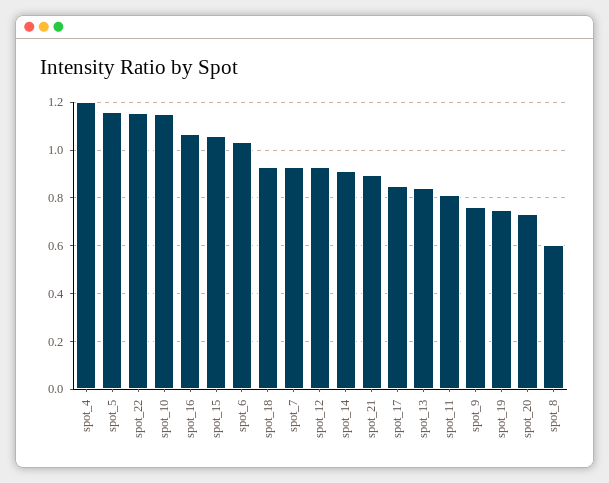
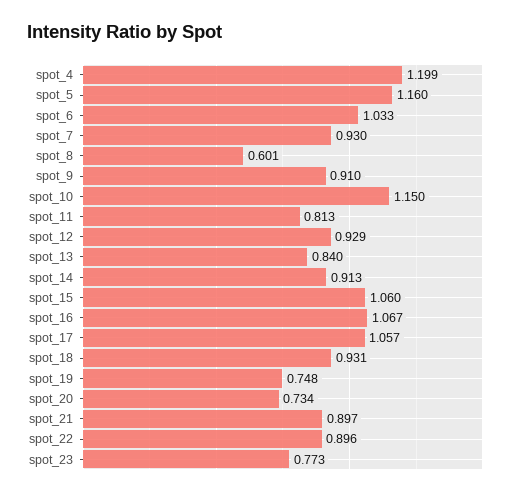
  {
    "spot_4": 1.199,
    "spot_5": 1.16,
-   "spot_22": 1.15,
+   "spot_22": 0.896,
    "spot_10": 1.15,
    "spot_16": 1.067,
    "spot_15": 1.06,
    "spot_6": 1.033,
    "spot_18": 0.931,
    "spot_7": 0.93,
    "spot_12": 0.929,
    "spot_14": 0.913,
    "spot_21": 0.897,
-   "spot_17": 0.85,
+   "spot_17": 1.057,
    "spot_13": 0.84,
    "spot_11": 0.813,
-   "spot_9": 0.75,
+   "spot_9": 0.91,
    "spot_19": 0.748,
    "spot_20": 0.734,
-   "spot_8": 0.601
+   "spot_8": 0.601,
+   "spot_23": 0.773
  }

